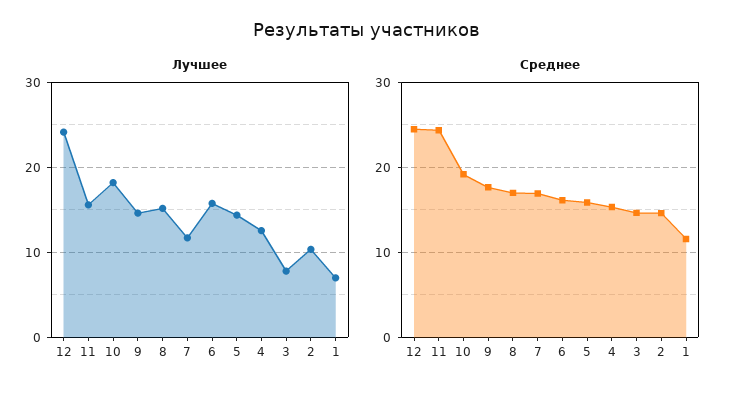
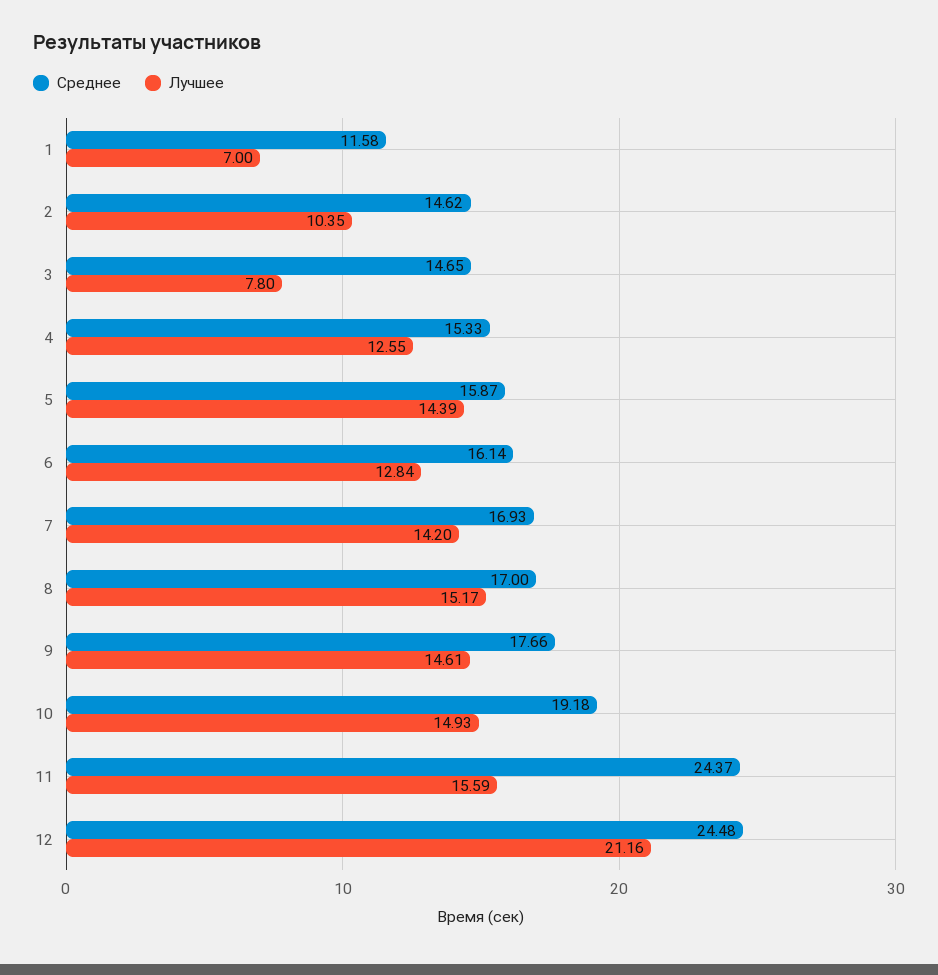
  {
    "Лучшее": {
-     "12": 24,
+     "12": 21.16,
      "11": 15.59,
-     "10": 18,
+     "10": 14.93,
      "9": 14.61,
      "8": 15.17,
-     "7": 12,
+     "7": 14.2,
-     "6": 16,
+     "6": 12.84,
      "5": 14.39,
      "4": 12.55,
      "3": 7.8,
      "2": 10.35,
      "1": 7
    },
    "Среднее": {
      "12": 24.48,
      "11": 24.37,
      "10": 19.18,
      "9": 17.66,
      "8": 17,
      "7": 16.93,
      "6": 16.14,
      "5": 15.87,
      "4": 15.33,
      "3": 14.65,
      "2": 14.62,
      "1": 11.58
    }
  }

